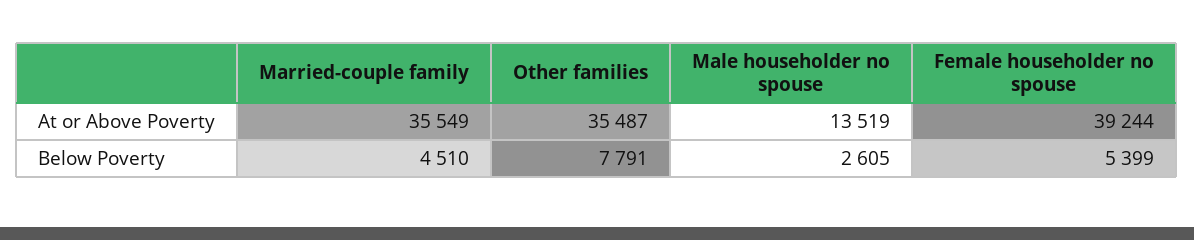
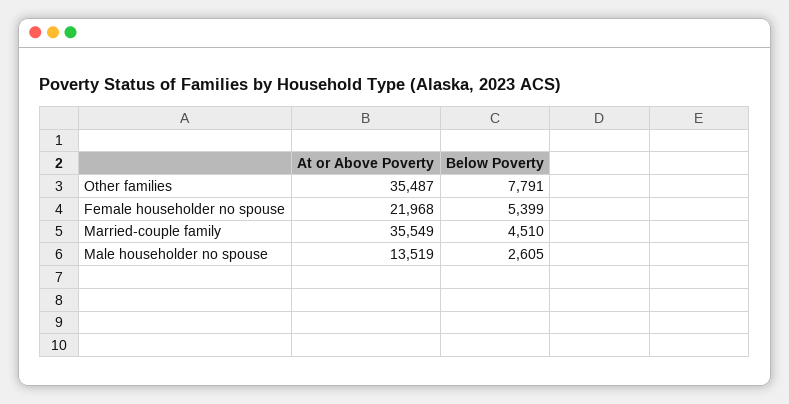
  {
    "Married-couple family": {
      "At or Above Poverty": 35549,
      "Below Poverty": 4510
    },
    "Other families": {
      "At or Above Poverty": 35487,
      "Below Poverty": 7791
    },
    "Male householder no spouse": {
      "At or Above Poverty": 13519,
      "Below Poverty": 2605
    },
    "Female householder no spouse": {
-     "At or Above Poverty": 39244,
+     "At or Above Poverty": 21968,
      "Below Poverty": 5399
    }
  }

